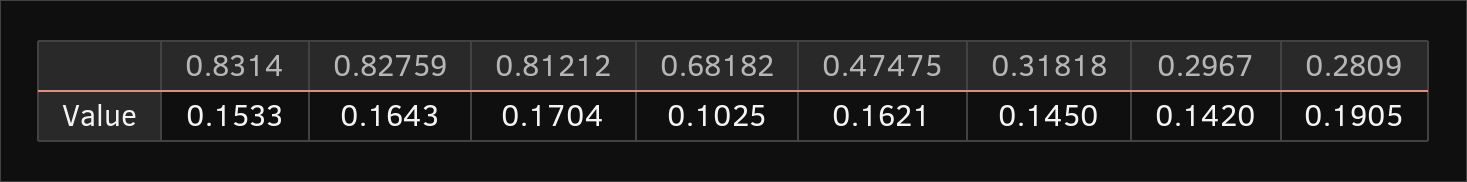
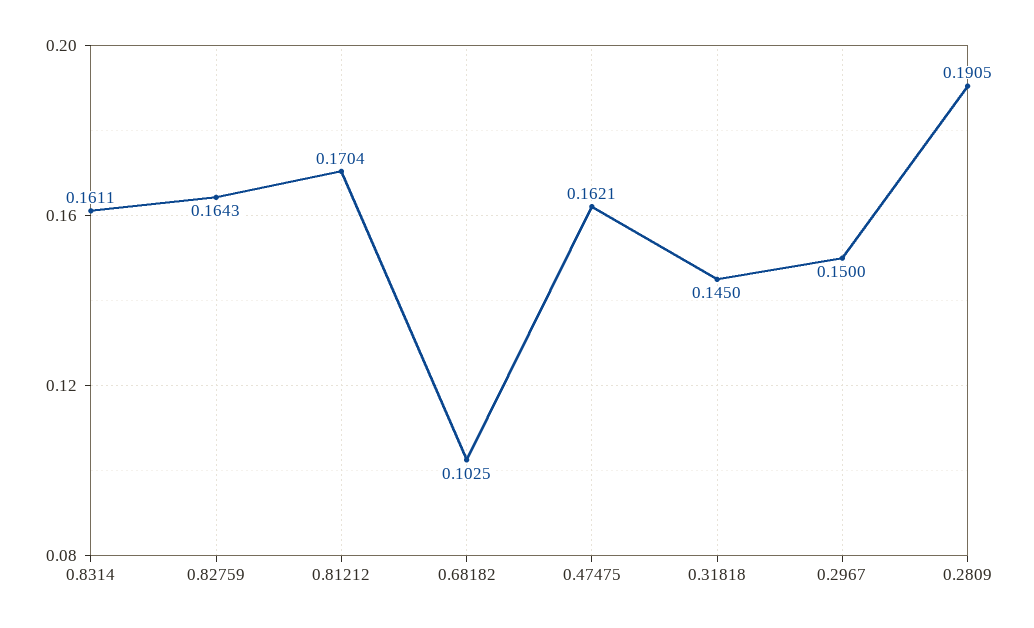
  {
-   "0.8314": 0.1533,
+   "0.8314": 0.1611,
    "0.82759": 0.1643,
    "0.81212": 0.1704,
    "0.68182": 0.1025,
    "0.47475": 0.1621,
    "0.31818": 0.145,
-   "0.2967": 0.142,
+   "0.2967": 0.15,
    "0.2809": 0.1905
  }

